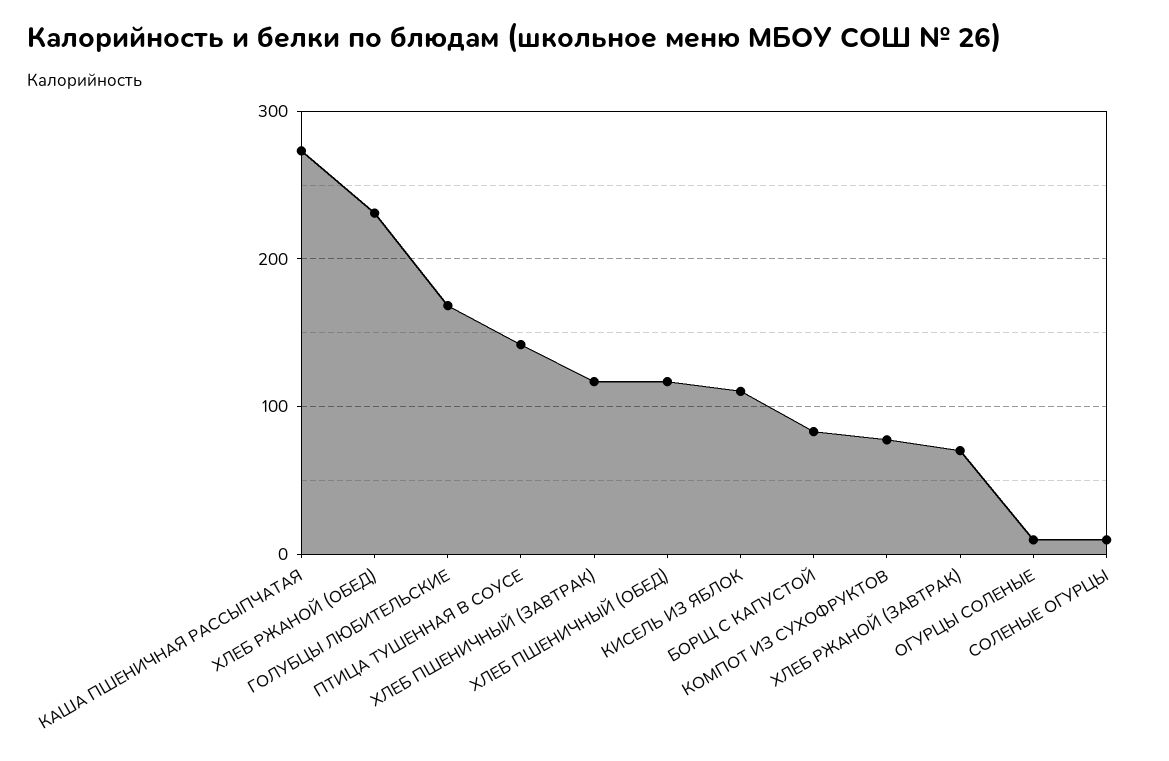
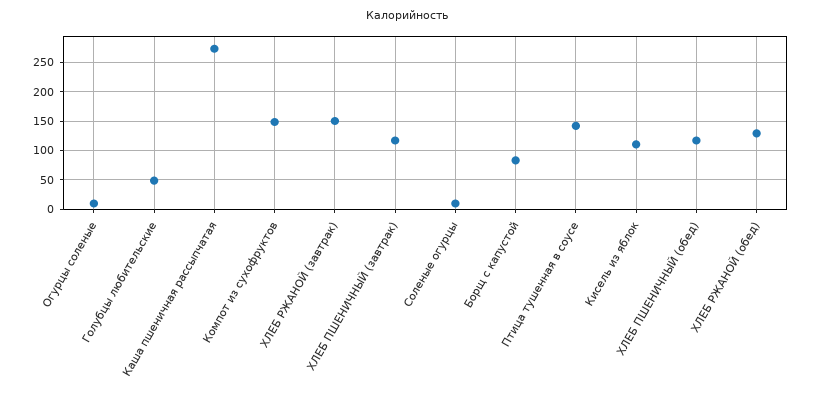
  {
    "КАША ПШЕНИЧНАЯ РАССЫПЧАТАЯ": 270,
-   "ХЛЕБ РЖАНОЙ (ОБЕД)": 230,
+   "ХЛЕБ РЖАНОЙ (ОБЕД)": 125,
-   "ГОЛУБЦЫ ЛЮБИТЕЛЬСКИЕ": 170,
+   "ГОЛУБЦЫ ЛЮБИТЕЛЬСКИЕ": 50,
    "ПТИЦА ТУШЕННАЯ В СОУСЕ": 140,
    "ХЛЕБ ПШЕНИЧНЫЙ (ЗАВТРАК)": 120,
    "ХЛЕБ ПШЕНИЧНЫЙ (ОБЕД)": 120,
    "КИСЕЛЬ ИЗ ЯБЛОК": 110,
    "БОРЩ С КАПУСТОЙ": 80,
-   "КОМПОТ ИЗ СУХОФРУКТОВ": 80,
+   "КОМПОТ ИЗ СУХОФРУКТОВ": 150,
-   "ХЛЕБ РЖАНОЙ (ЗАВТРАК)": 70,
+   "ХЛЕБ РЖАНОЙ (ЗАВТРАК)": 150,
    "ОГУРЦЫ СОЛЕНЫЕ": 10,
    "СОЛЕНЫЕ ОГУРЦЫ": 10
  }

